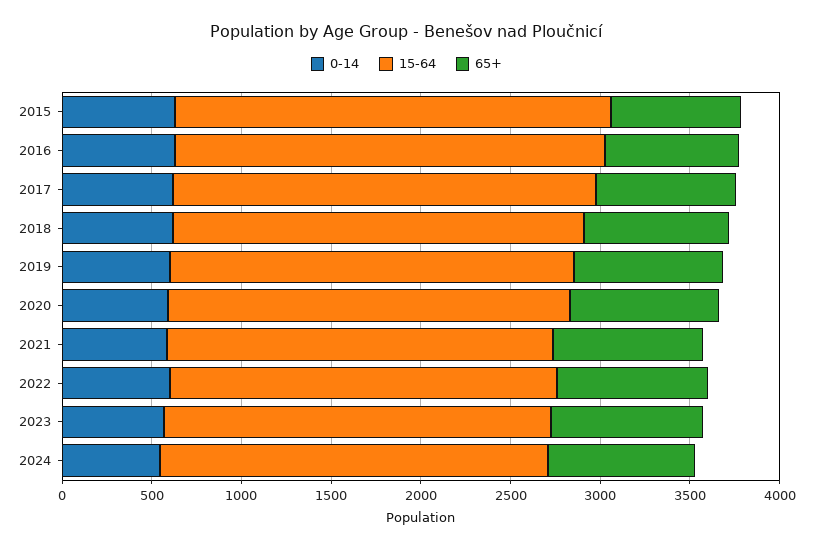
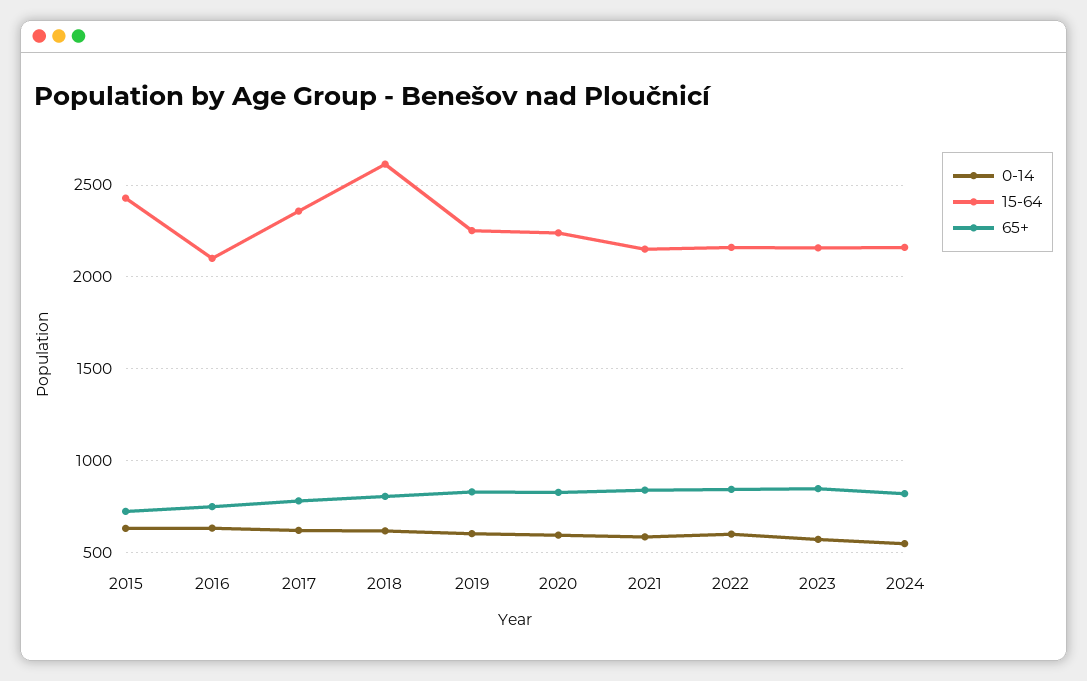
  {
    "0-14": {
      "2015": 650,
      "2016": 650,
      "2017": 600,
      "2018": 600,
      "2019": 600,
      "2020": 600,
      "2021": 600,
      "2022": 600,
      "2023": 550,
      "2024": 550
    },
    "15-64": {
      "2015": 2450,
-     "2016": 2400,
+     "2016": 2100,
      "2017": 2350,
-     "2018": 2300,
+     "2018": 2600,
      "2019": 2250,
      "2020": 2250,
      "2021": 2150,
      "2022": 2150,
      "2023": 2150,
      "2024": 2150
    },
    "65+": {
      "2015": 700,
      "2016": 750,
      "2017": 800,
      "2018": 800,
      "2019": 850,
      "2020": 850,
      "2021": 850,
      "2022": 850,
      "2023": 850,
      "2024": 800
    }
  }

